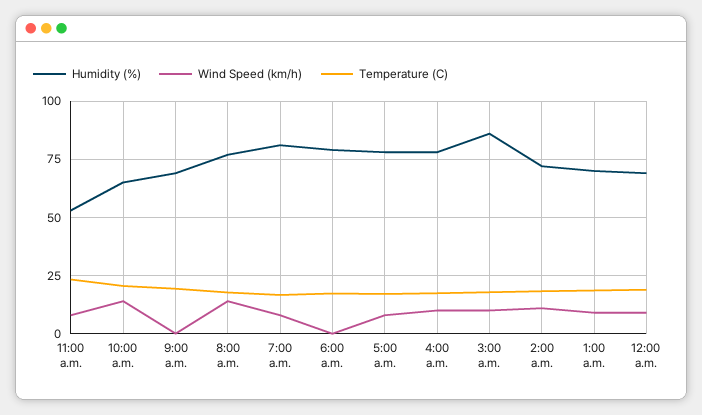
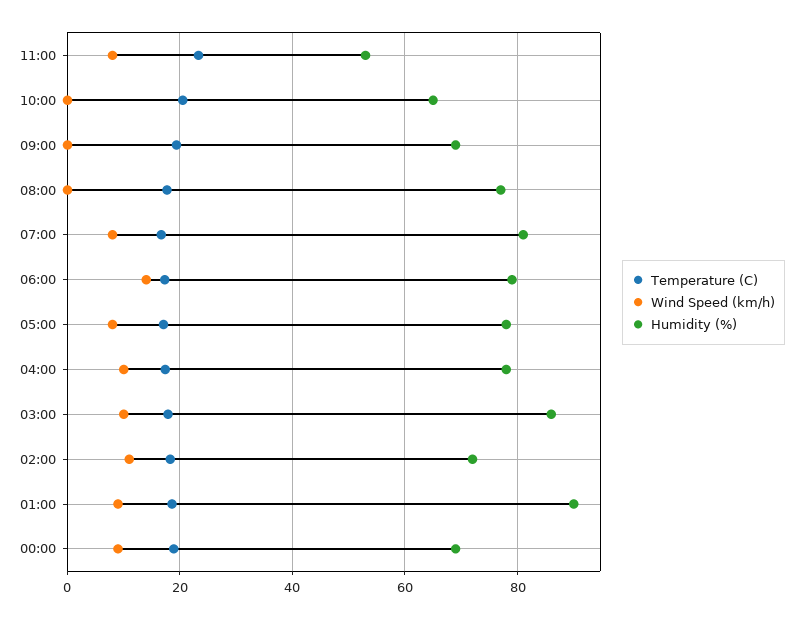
  {
    "Humidity (%)": {
      "11:00 a.m.": 54,
      "10:00 a.m.": 66,
      "9:00 a.m.": 70,
      "8:00 a.m.": 78,
      "7:00 a.m.": 82,
      "6:00 a.m.": 80,
      "5:00 a.m.": 78,
      "4:00 a.m.": 78,
      "3:00 a.m.": 86,
      "2:00 a.m.": 72,
-     "1:00 a.m.": 70,
+     "1:00 a.m.": 90,
      "12:00 a.m.": 70
    },
    "Wind Speed (km/h)": {
      "11:00 a.m.": 8,
-     "10:00 a.m.": 15,
+     "10:00 a.m.": 0,
      "9:00 a.m.": 0,
-     "8:00 a.m.": 15,
+     "8:00 a.m.": 0,
      "7:00 a.m.": 8,
-     "6:00 a.m.": 0,
+     "6:00 a.m.": 14,
      "5:00 a.m.": 8,
      "4:00 a.m.": 10,
      "3:00 a.m.": 10,
      "2:00 a.m.": 12,
      "1:00 a.m.": 10,
      "12:00 a.m.": 10
    },
    "Temperature (C)": {
      "11:00 a.m.": 24,
      "10:00 a.m.": 20,
      "9:00 a.m.": 20,
      "8:00 a.m.": 18,
      "7:00 a.m.": 16,
      "6:00 a.m.": 18,
      "5:00 a.m.": 18,
      "4:00 a.m.": 18,
      "3:00 a.m.": 18,
      "2:00 a.m.": 18,
      "1:00 a.m.": 18,
      "12:00 a.m.": 18
    }
  }

